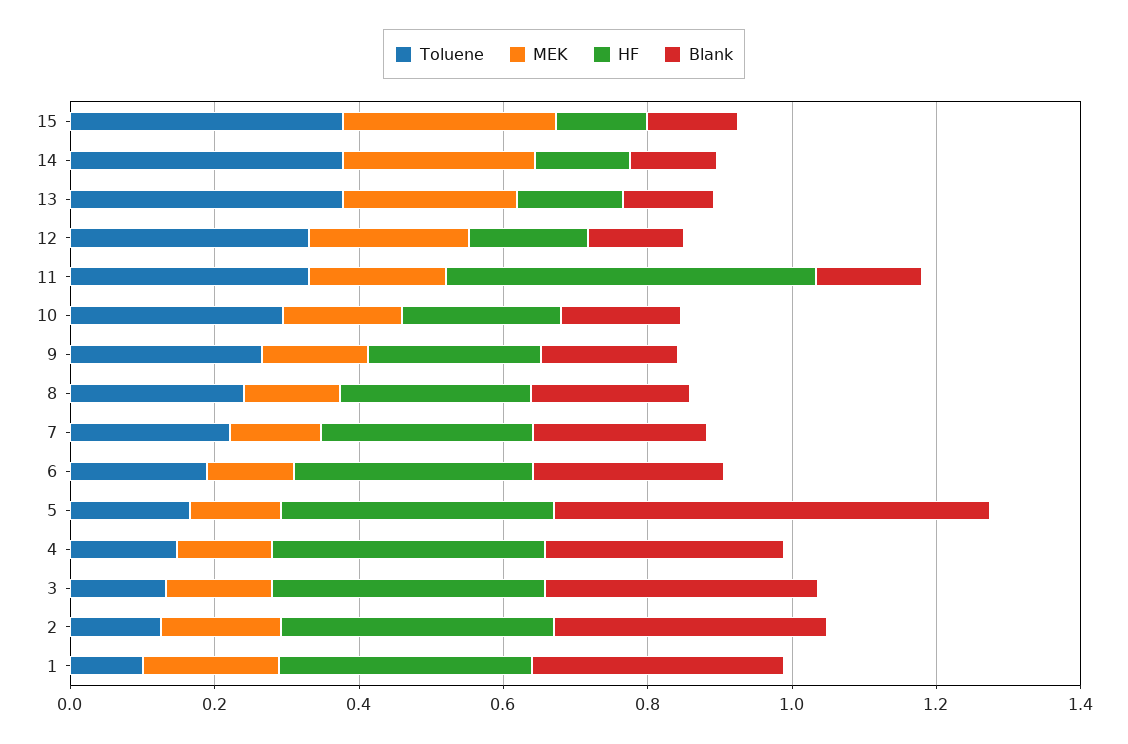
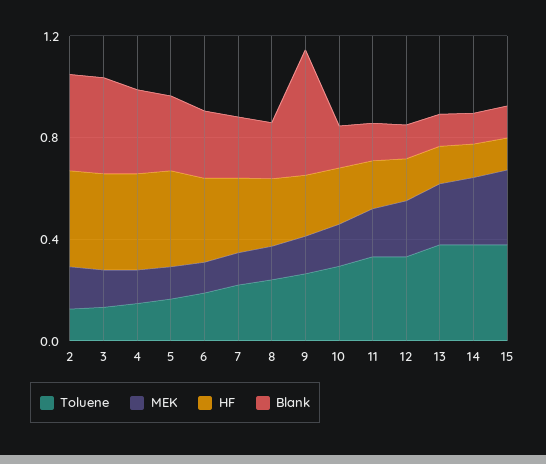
  {
    "Toluene": {
      "15": 0.4,
      "14": 0.4,
      "13": 0.4,
      "12": 0.35,
      "11": 0.35,
      "10": 0.3,
      "9": 0.25,
      "8": 0.25,
      "7": 0.2,
      "6": 0.2,
      "5": 0.15,
      "4": 0.15,
      "3": 0.15,
-     "2": 0.15,
+     "2": 0.15
-     "1": 0.1
    },
    "MEK": {
      "15": 0.3,
      "14": 0.25,
      "13": 0.25,
      "12": 0.2,
      "11": 0.2,
      "10": 0.15,
      "9": 0.15,
      "8": 0.15,
      "7": 0.15,
      "6": 0.1,
      "5": 0.15,
      "4": 0.15,
      "3": 0.15,
-     "2": 0.15,
+     "2": 0.15
-     "1": 0.2
    },
    "HF": {
      "15": 0.15,
      "14": 0.15,
      "13": 0.15,
      "12": 0.15,
-     "11": 0.5,
+     "11": 0.2,
      "10": 0.2,
      "9": 0.25,
      "8": 0.25,
      "7": 0.3,
      "6": 0.35,
      "5": 0.4,
      "4": 0.4,
      "3": 0.4,
-     "2": 0.4,
+     "2": 0.4
-     "1": 0.35
    },
    "Blank": {
      "15": 0.15,
      "14": 0.1,
      "13": 0.15,
      "12": 0.15,
      "11": 0.15,
      "10": 0.15,
-     "9": 0.2,
+     "9": 0.5,
      "8": 0.2,
      "7": 0.25,
      "6": 0.25,
-     "5": 0.6,
+     "5": 0.3,
      "4": 0.35,
      "3": 0.4,
-     "2": 0.4,
+     "2": 0.4
-     "1": 0.35
    }
  }

